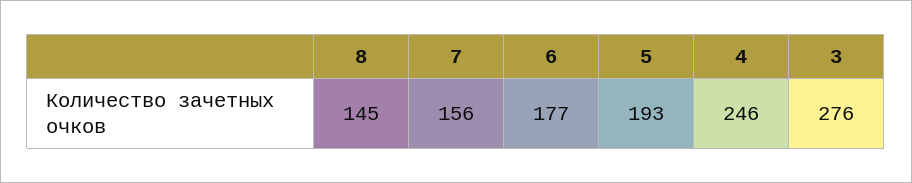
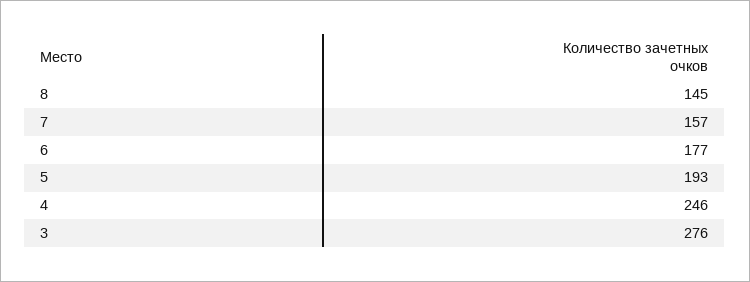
  {
    "8": 145,
-   "7": 156,
+   "7": 157,
    "6": 177,
    "5": 193,
    "4": 246,
    "3": 276
  }

